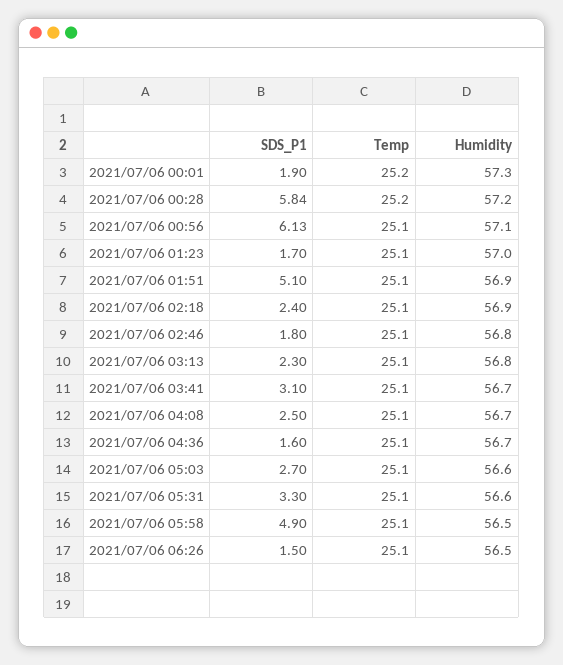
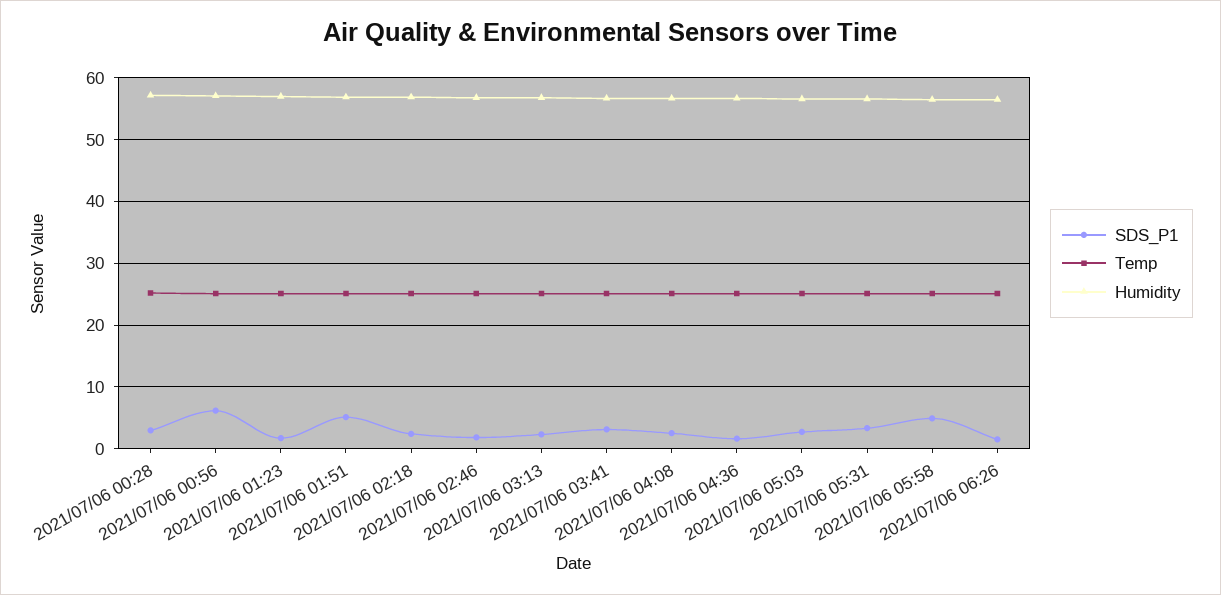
  {
    "SDS_P1": {
-     "2021/07/06 00:01": 1.9,
-     "2021/07/06 00:28": 5.84,
+     "2021/07/06 00:28": 3,
      "2021/07/06 00:56": 6.13,
      "2021/07/06 01:23": 1.7,
      "2021/07/06 01:51": 5.1,
      "2021/07/06 02:18": 2.4,
      "2021/07/06 02:46": 1.8,
      "2021/07/06 03:13": 2.3,
      "2021/07/06 03:41": 3.1,
      "2021/07/06 04:08": 2.5,
      "2021/07/06 04:36": 1.6,
      "2021/07/06 05:03": 2.7,
      "2021/07/06 05:31": 3.3,
      "2021/07/06 05:58": 4.9,
      "2021/07/06 06:26": 1.5
    },
    "Temp": {
-     "2021/07/06 00:01": 25.2,
      "2021/07/06 00:28": 25.2,
      "2021/07/06 00:56": 25.1,
      "2021/07/06 01:23": 25.1,
      "2021/07/06 01:51": 25.1,
      "2021/07/06 02:18": 25.1,
      "2021/07/06 02:46": 25.1,
      "2021/07/06 03:13": 25.1,
      "2021/07/06 03:41": 25.1,
      "2021/07/06 04:08": 25.1,
      "2021/07/06 04:36": 25.1,
      "2021/07/06 05:03": 25.1,
      "2021/07/06 05:31": 25.1,
      "2021/07/06 05:58": 25.1,
      "2021/07/06 06:26": 25.1
    },
    "Humidity": {
-     "2021/07/06 00:01": 57.3,
      "2021/07/06 00:28": 57.2,
      "2021/07/06 00:56": 57.1,
      "2021/07/06 01:23": 57,
      "2021/07/06 01:51": 56.9,
      "2021/07/06 02:18": 56.9,
      "2021/07/06 02:46": 56.8,
      "2021/07/06 03:13": 56.8,
      "2021/07/06 03:41": 56.7,
      "2021/07/06 04:08": 56.7,
      "2021/07/06 04:36": 56.7,
      "2021/07/06 05:03": 56.6,
      "2021/07/06 05:31": 56.6,
      "2021/07/06 05:58": 56.5,
      "2021/07/06 06:26": 56.5
    }
  }

